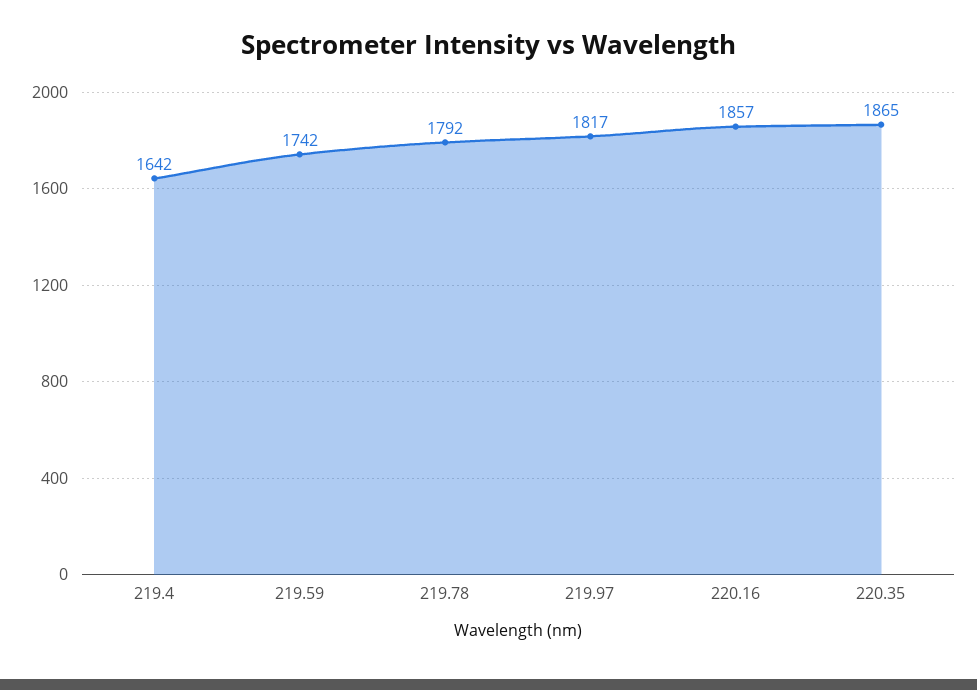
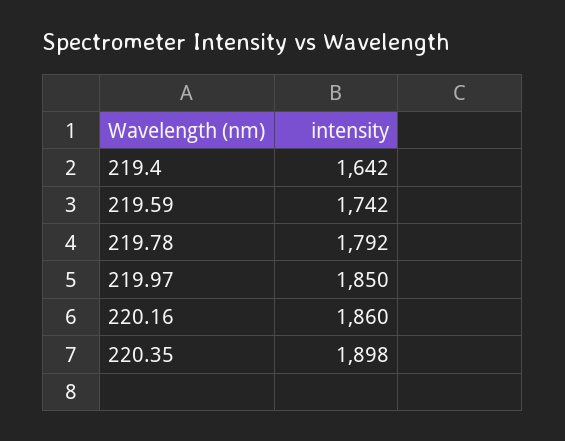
  {
    "219.4": 1642,
    "219.59": 1742,
    "219.78": 1792,
-   "219.97": 1817,
+   "219.97": 1850,
-   "220.16": 1857,
+   "220.16": 1860,
-   "220.35": 1865
+   "220.35": 1898
  }

